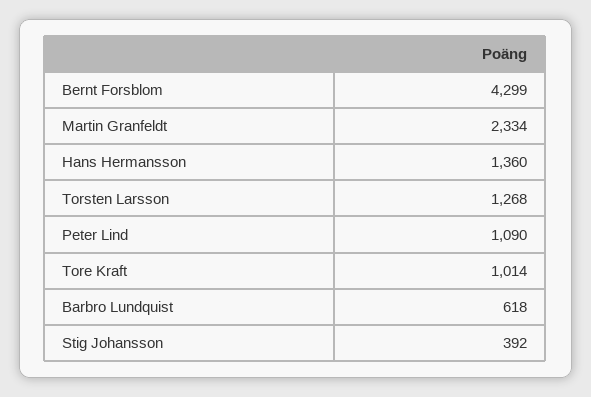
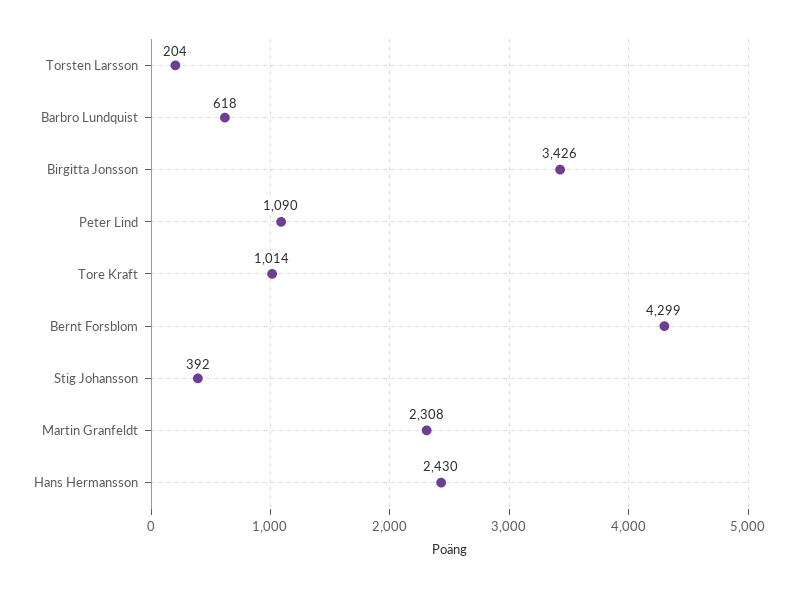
  {
    "Bernt Forsblom": 4299,
-   "Martin Granfeldt": 2334,
+   "Martin Granfeldt": 2308,
-   "Hans Hermansson": 1360,
+   "Hans Hermansson": 2430,
-   "Torsten Larsson": 1268,
+   "Torsten Larsson": 204,
    "Peter Lind": 1090,
    "Tore Kraft": 1014,
    "Barbro Lundquist": 618,
-   "Stig Johansson": 392
+   "Stig Johansson": 392,
+   "Birgitta Jonsson": 3426
  }

